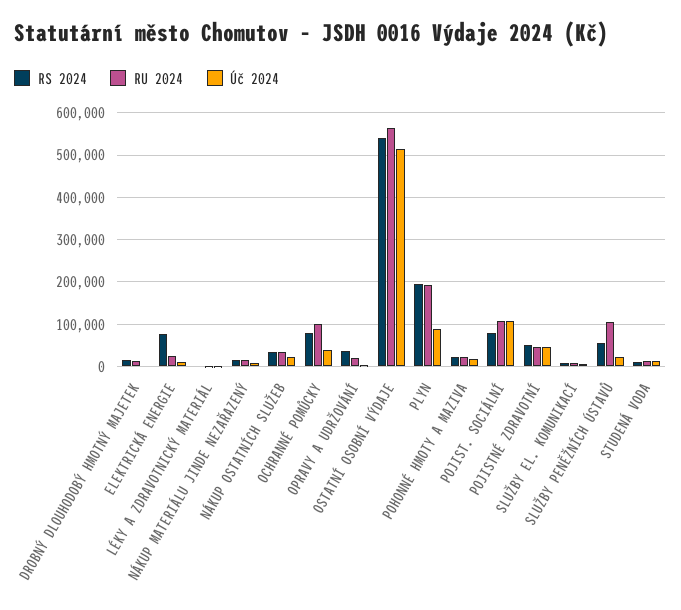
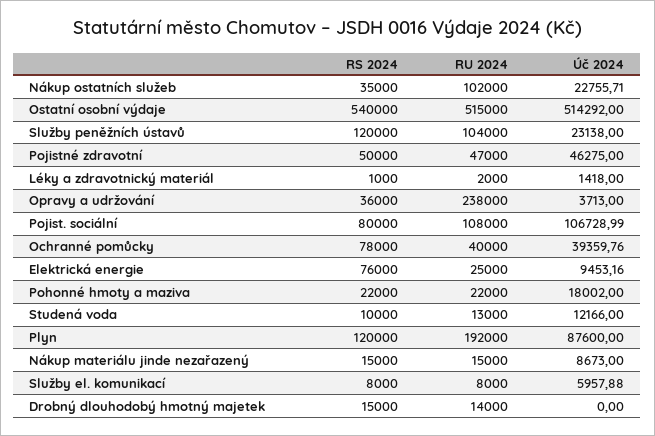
  {
    "RS 2024": {
      "DROBNÝ DLOUHODOBÝ HMOTNÝ MAJETEK": 15000,
      "ELEKTRICKÁ ENERGIE": 76000,
      "LÉKY A ZDRAVOTNICKÝ MATERIÁL": 1000,
      "NÁKUP MATERIÁLU JINDE NEZAŘAZENÝ": 15000,
      "NÁKUP OSTATNÍCH SLUŽEB": 35000,
      "OCHRANNÉ POMŮCKY": 78000,
      "OPRAVY A UDRŽOVÁNÍ": 36000,
      "OSTATNÍ OSOBNÍ VÝDAJE": 540000,
-     "PLYN": 200000,
+     "PLYN": 120000,
      "POHONNÉ HMOTY A MAZIVA": 22000,
      "POJIST. SOCIÁLNÍ": 80000,
      "POJISTNÉ ZDRAVOTNÍ": 50000,
      "SLUŽBY EL. KOMUNIKACÍ": 8000,
-     "SLUŽBY PENĚŽNÍCH ÚSTAVŮ": 60000,
+     "SLUŽBY PENĚŽNÍCH ÚSTAVŮ": 120000,
      "STUDENÁ VODA": 10000
    },
    "RU 2024": {
      "DROBNÝ DLOUHODOBÝ HMOTNÝ MAJETEK": 14000,
      "ELEKTRICKÁ ENERGIE": 25000,
      "LÉKY A ZDRAVOTNICKÝ MATERIÁL": 2000,
      "NÁKUP MATERIÁLU JINDE NEZAŘAZENÝ": 15000,
-     "NÁKUP OSTATNÍCH SLUŽEB": 40000,
+     "NÁKUP OSTATNÍCH SLUŽEB": 102000,
-     "OCHRANNÉ POMŮCKY": 100000,
+     "OCHRANNÉ POMŮCKY": 40000,
-     "OPRAVY A UDRŽOVÁNÍ": 20000,
+     "OPRAVY A UDRŽOVÁNÍ": 238000,
-     "OSTATNÍ OSOBNÍ VÝDAJE": 560000,
+     "OSTATNÍ OSOBNÍ VÝDAJE": 515000,
      "PLYN": 192000,
      "POHONNÉ HMOTY A MAZIVA": 22000,
      "POJIST. SOCIÁLNÍ": 108000,
      "POJISTNÉ ZDRAVOTNÍ": 47000,
      "SLUŽBY EL. KOMUNIKACÍ": 8000,
      "SLUŽBY PENĚŽNÍCH ÚSTAVŮ": 104000,
      "STUDENÁ VODA": 13000
    },
    "Úč 2024": {
      "DROBNÝ DLOUHODOBÝ HMOTNÝ MAJETEK": 0,
      "ELEKTRICKÁ ENERGIE": 9453.16,
      "LÉKY A ZDRAVOTNICKÝ MATERIÁL": 1418,
      "NÁKUP MATERIÁLU JINDE NEZAŘAZENÝ": 8673,
      "NÁKUP OSTATNÍCH SLUŽEB": 22755.71,
      "OCHRANNÉ POMŮCKY": 39359.76,
      "OPRAVY A UDRŽOVÁNÍ": 3713,
      "OSTATNÍ OSOBNÍ VÝDAJE": 514292,
      "PLYN": 87600,
      "POHONNÉ HMOTY A MAZIVA": 18002,
      "POJIST. SOCIÁLNÍ": 106728.99,
      "POJISTNÉ ZDRAVOTNÍ": 46275,
      "SLUŽBY EL. KOMUNIKACÍ": 5957.88,
      "SLUŽBY PENĚŽNÍCH ÚSTAVŮ": 23138,
      "STUDENÁ VODA": 12166
    }
  }

